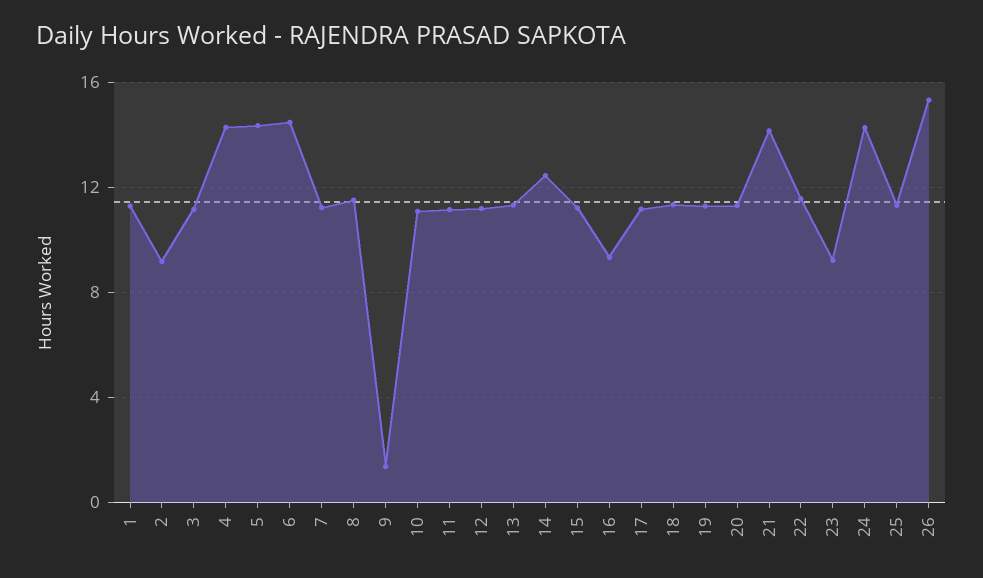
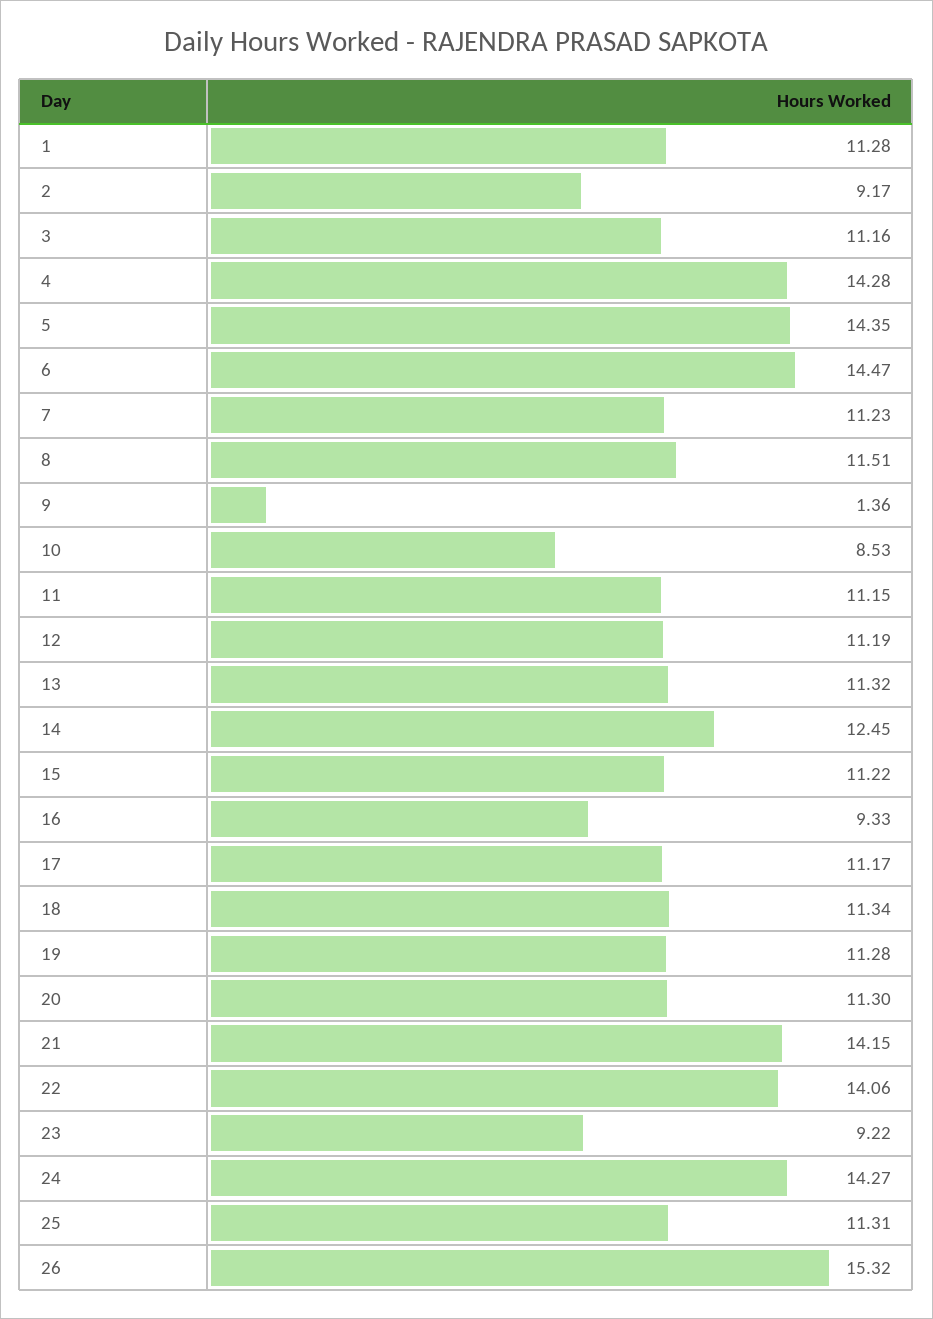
  {
    "1": 11.28,
    "2": 9.17,
    "3": 11.16,
    "4": 14.28,
    "5": 14.35,
    "6": 14.47,
    "7": 11.23,
    "8": 11.51,
    "9": 1.36,
-   "10": 11,
+   "10": 8.53,
    "11": 11.15,
    "12": 11.19,
    "13": 11.32,
    "14": 12.45,
    "15": 11.22,
    "16": 9.33,
    "17": 11.17,
    "18": 11.34,
    "19": 11.28,
    "20": 11.3,
    "21": 14.15,
-   "22": 11.5,
+   "22": 14.06,
    "23": 9.22,
    "24": 14.27,
    "25": 11.31,
    "26": 15.32
  }

